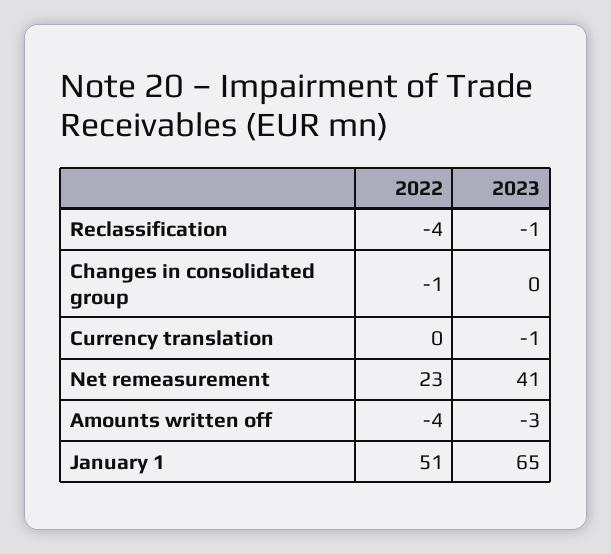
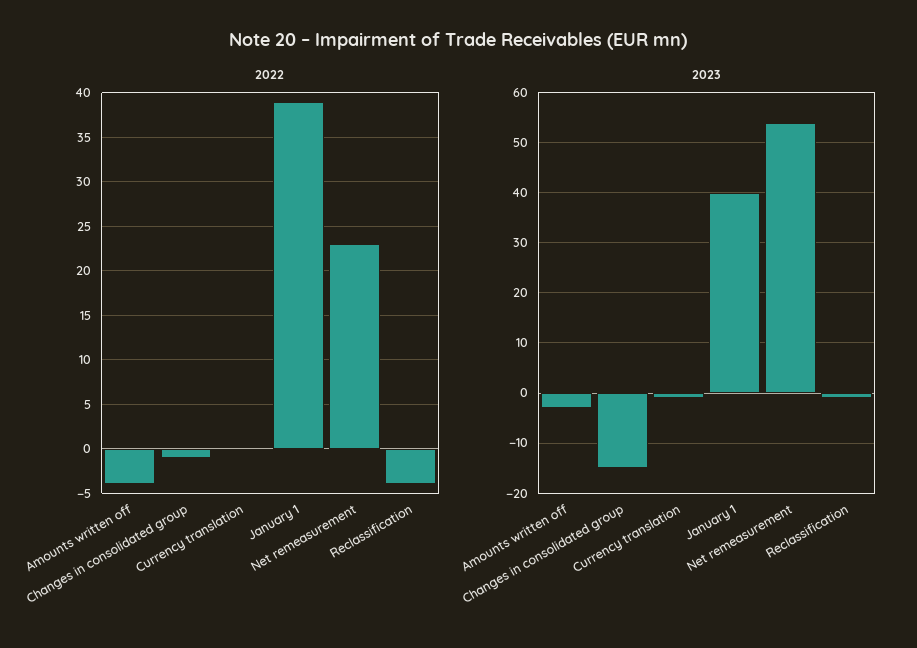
  {
    "2022": {
      "Reclassification": -4,
      "Changes in consolidated group": -1,
      "Currency translation": 0,
      "Net remeasurement": 23,
      "Amounts written off": -4,
-     "January 1": 51
+     "January 1": 39
    },
    "2023": {
      "Reclassification": -1,
-     "Changes in consolidated group": 0,
+     "Changes in consolidated group": -15,
      "Currency translation": -1,
-     "Net remeasurement": 41,
+     "Net remeasurement": 55,
      "Amounts written off": -3,
-     "January 1": 65
+     "January 1": 40
    }
  }

